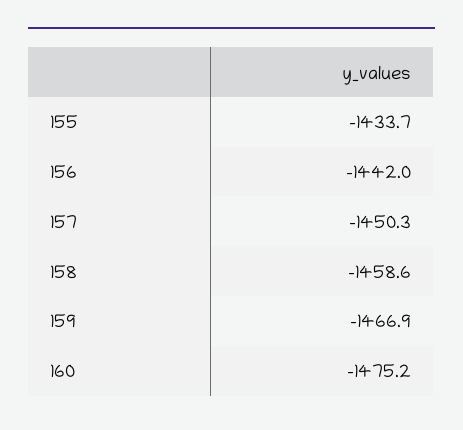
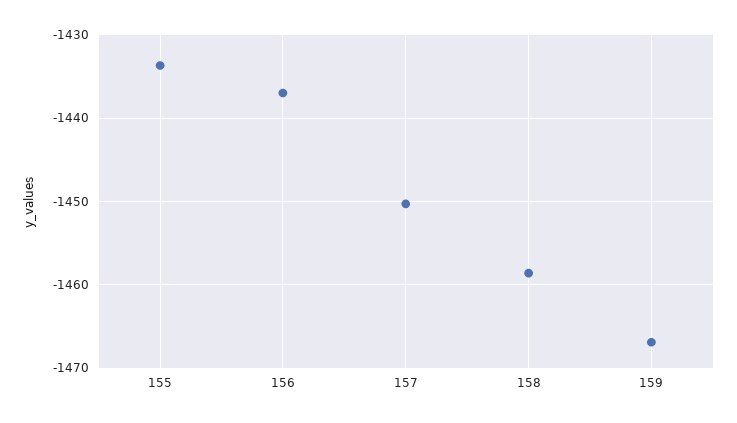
  {
    "155": -1433.7,
-   "156": -1442,
+   "156": -1437,
    "157": -1450.3,
    "158": -1458.6,
-   "159": -1466.9,
+   "159": -1466.9
-   "160": -1475.2
  }

